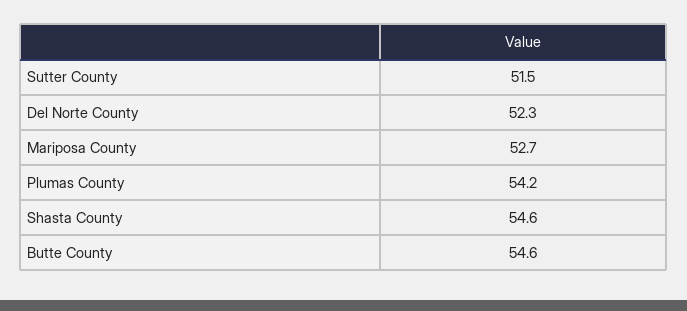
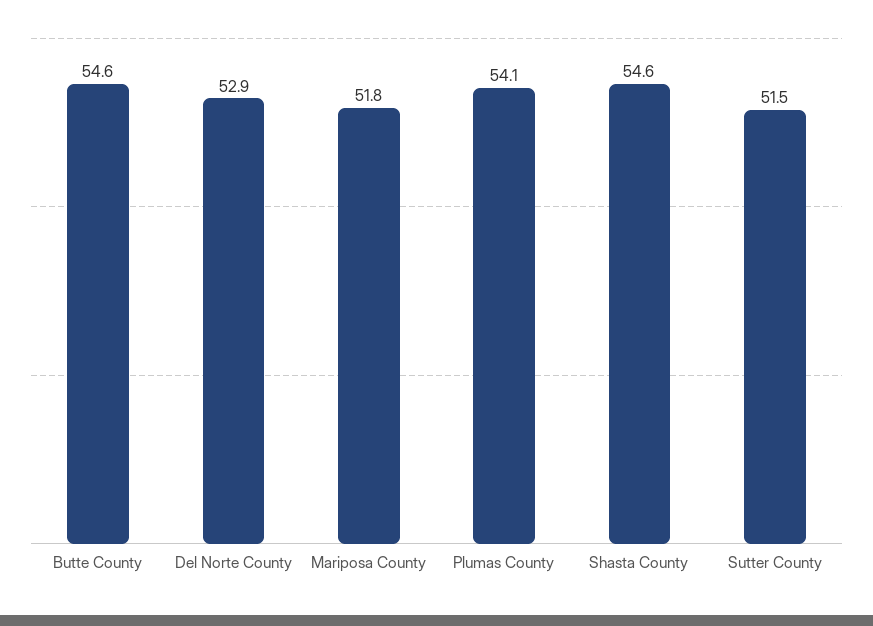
  {
    "Sutter County": 51.5,
-   "Del Norte County": 52.3,
+   "Del Norte County": 52.9,
-   "Mariposa County": 52.7,
+   "Mariposa County": 51.8,
-   "Plumas County": 54.2,
+   "Plumas County": 54.1,
    "Shasta County": 54.6,
    "Butte County": 54.6
  }

